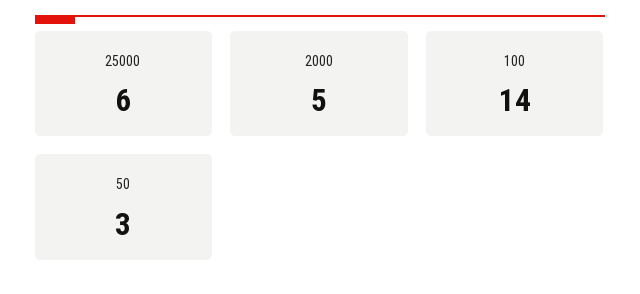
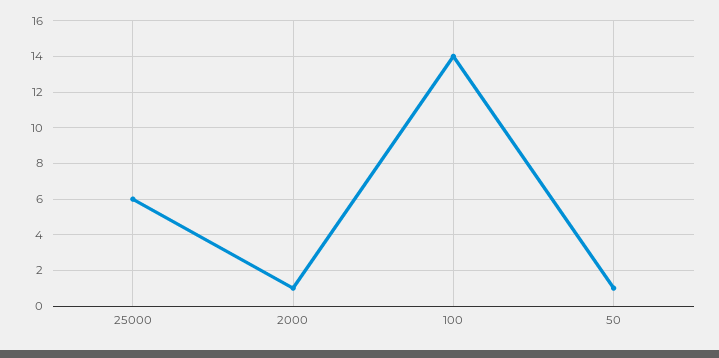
  {
    "25000": 6,
-   "2000": 5,
+   "2000": 1,
    "100": 14,
-   "50": 3
+   "50": 1
  }

